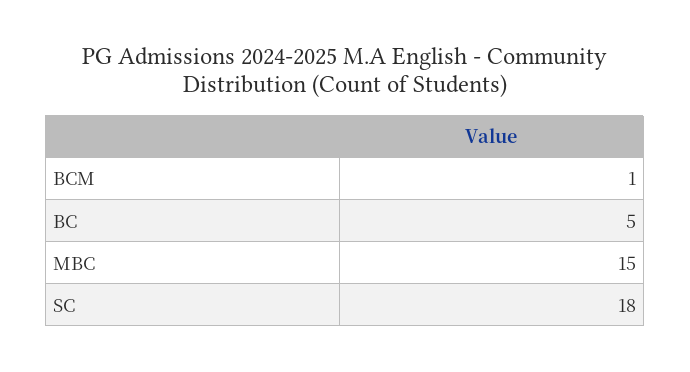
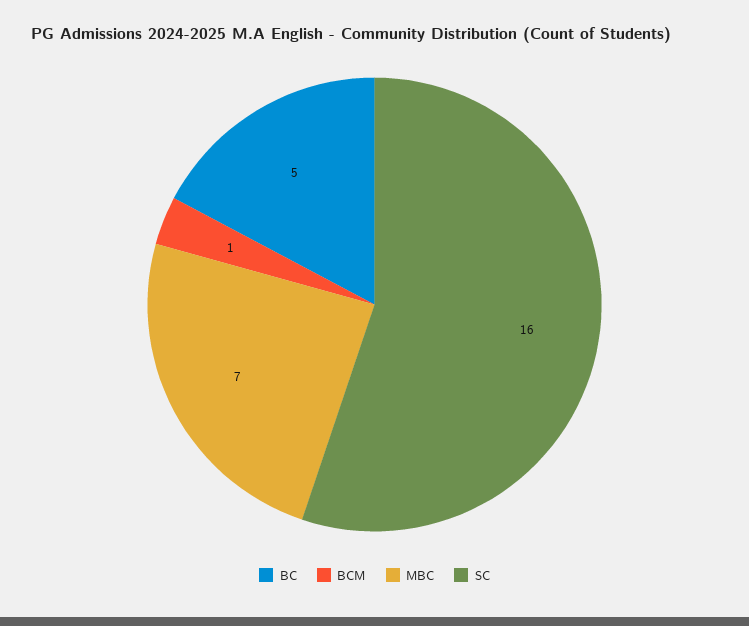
  {
    "BCM": 1,
    "BC": 5,
-   "MBC": 15,
+   "MBC": 7,
-   "SC": 18
+   "SC": 16
  }

